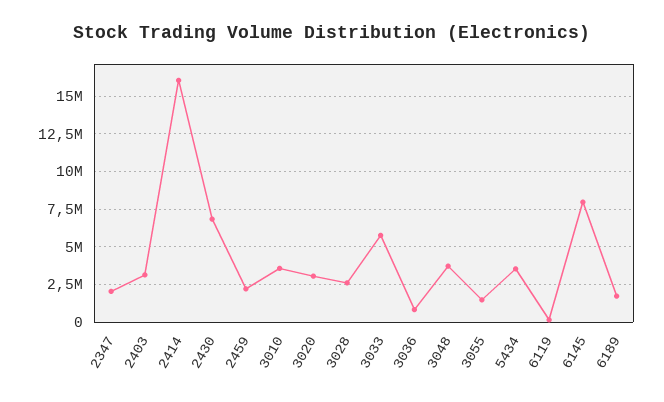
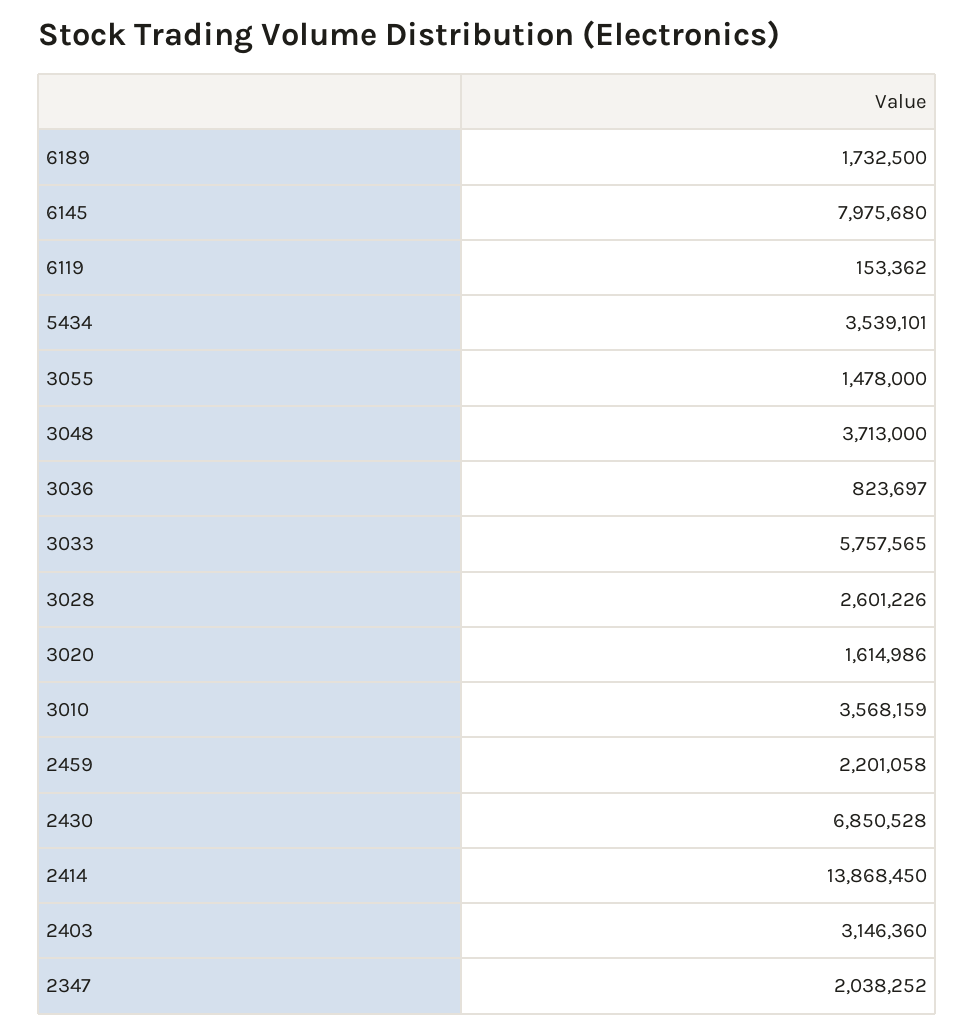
  {
    "2347": 2038252,
    "2403": 3146360,
-   "2414": 16000000,
+   "2414": 13868450,
    "2430": 6850528,
    "2459": 2201058,
    "3010": 3568159,
-   "3020": 3000000,
+   "3020": 1614986,
    "3028": 2601226,
    "3033": 5757565,
    "3036": 823697,
    "3048": 3713000,
    "3055": 1478000,
    "5434": 3539101,
    "6119": 153362,
    "6145": 7975680,
    "6189": 1732500
  }

